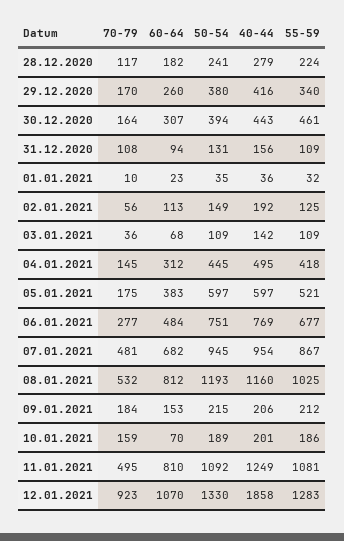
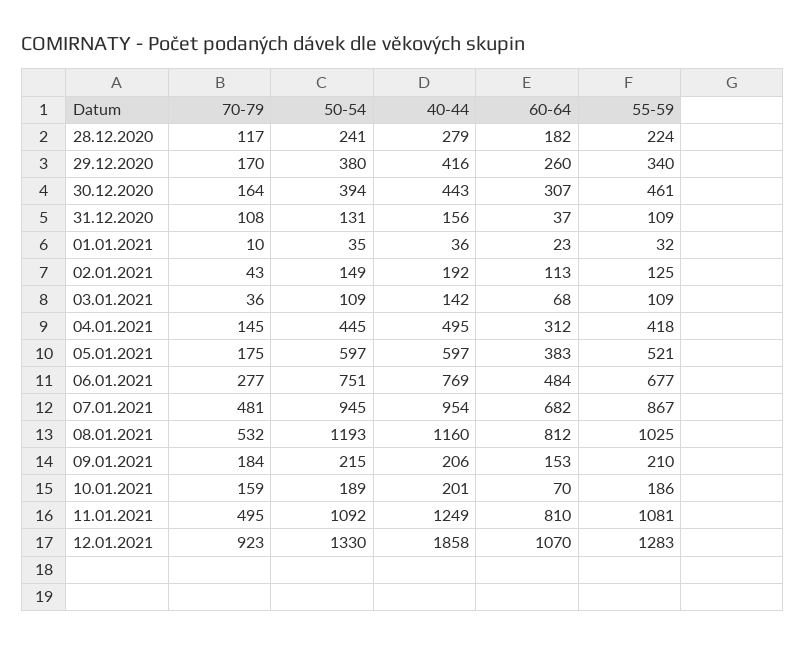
  {
    "70-79": {
      "28.12.2020": 117,
      "29.12.2020": 170,
      "30.12.2020": 164,
      "31.12.2020": 108,
      "01.01.2021": 10,
-     "02.01.2021": 56,
+     "02.01.2021": 43,
      "03.01.2021": 36,
      "04.01.2021": 145,
      "05.01.2021": 175,
      "06.01.2021": 277,
      "07.01.2021": 481,
      "08.01.2021": 532,
      "09.01.2021": 184,
      "10.01.2021": 159,
      "11.01.2021": 495,
      "12.01.2021": 923
    },
    "60-64": {
      "28.12.2020": 182,
      "29.12.2020": 260,
      "30.12.2020": 307,
-     "31.12.2020": 94,
+     "31.12.2020": 37,
      "01.01.2021": 23,
      "02.01.2021": 113,
      "03.01.2021": 68,
      "04.01.2021": 312,
      "05.01.2021": 383,
      "06.01.2021": 484,
      "07.01.2021": 682,
      "08.01.2021": 812,
      "09.01.2021": 153,
      "10.01.2021": 70,
      "11.01.2021": 810,
      "12.01.2021": 1070
    },
    "50-54": {
      "28.12.2020": 241,
      "29.12.2020": 380,
      "30.12.2020": 394,
      "31.12.2020": 131,
      "01.01.2021": 35,
      "02.01.2021": 149,
      "03.01.2021": 109,
      "04.01.2021": 445,
      "05.01.2021": 597,
      "06.01.2021": 751,
      "07.01.2021": 945,
      "08.01.2021": 1193,
      "09.01.2021": 215,
      "10.01.2021": 189,
      "11.01.2021": 1092,
      "12.01.2021": 1330
    },
    "40-44": {
      "28.12.2020": 279,
      "29.12.2020": 416,
      "30.12.2020": 443,
      "31.12.2020": 156,
      "01.01.2021": 36,
      "02.01.2021": 192,
      "03.01.2021": 142,
      "04.01.2021": 495,
      "05.01.2021": 597,
      "06.01.2021": 769,
      "07.01.2021": 954,
      "08.01.2021": 1160,
      "09.01.2021": 206,
      "10.01.2021": 201,
      "11.01.2021": 1249,
      "12.01.2021": 1858
    },
    "55-59": {
      "28.12.2020": 224,
      "29.12.2020": 340,
      "30.12.2020": 461,
      "31.12.2020": 109,
      "01.01.2021": 32,
      "02.01.2021": 125,
      "03.01.2021": 109,
      "04.01.2021": 418,
      "05.01.2021": 521,
      "06.01.2021": 677,
      "07.01.2021": 867,
      "08.01.2021": 1025,
-     "09.01.2021": 212,
+     "09.01.2021": 210,
      "10.01.2021": 186,
      "11.01.2021": 1081,
      "12.01.2021": 1283
    }
  }

